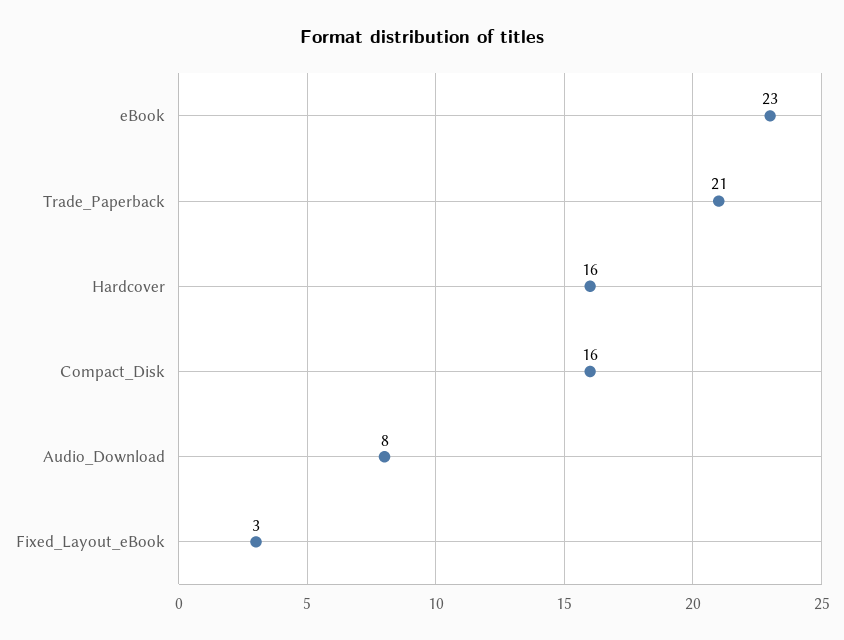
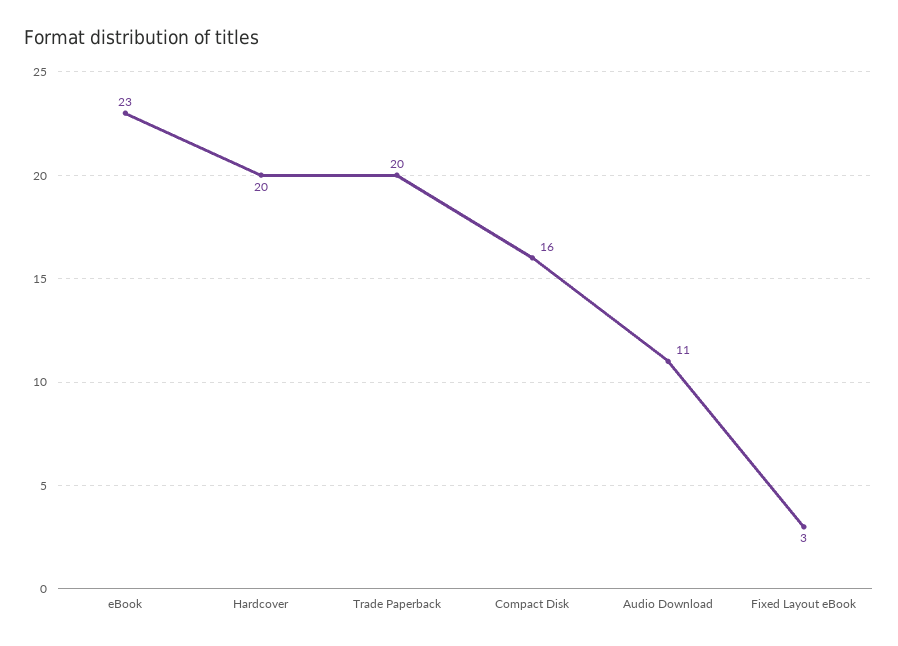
  {
    "eBook": 23,
-   "Trade_Paperback": 21,
+   "Trade_Paperback": 20,
-   "Hardcover": 16,
+   "Hardcover": 20,
    "Compact_Disk": 16,
-   "Audio_Download": 8,
+   "Audio_Download": 11,
    "Fixed_Layout_eBook": 3
  }

